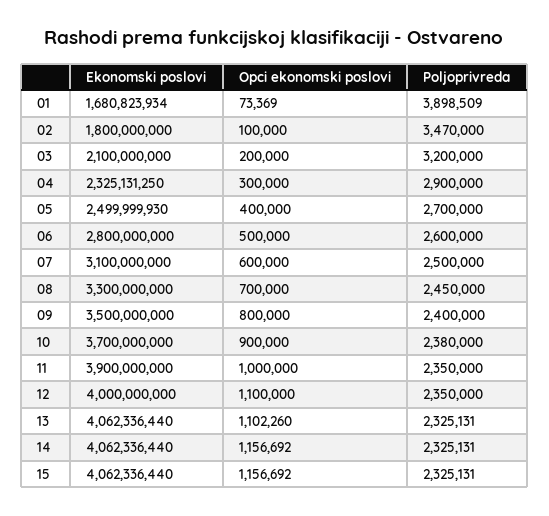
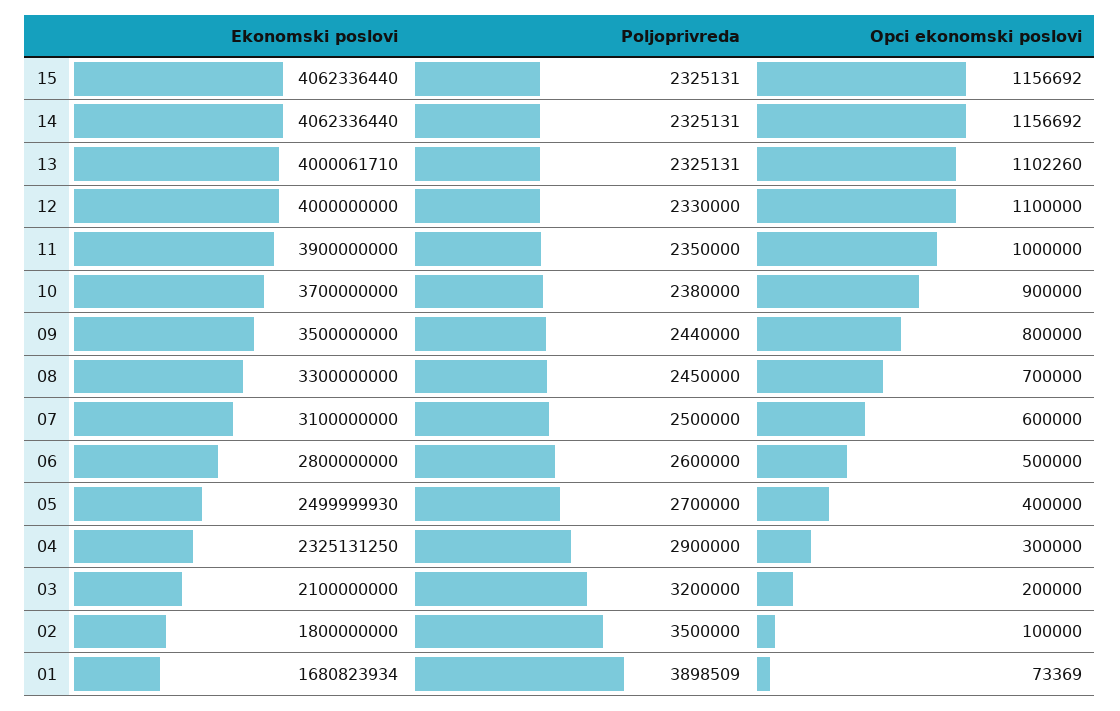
  {
    "Ekonomski poslovi": {
      "01": 1680823934,
      "02": 1800000000,
      "03": 2100000000,
      "04": 2325131250,
      "05": 2499999930,
      "06": 2800000000,
      "07": 3100000000,
      "08": 3300000000,
      "09": 3500000000,
      "10": 3700000000,
      "11": 3900000000,
      "12": 4000000000,
-     "13": 4062336440,
+     "13": 4000061710,
      "14": 4062336440,
      "15": 4062336440
    },
    "Opci ekonomski poslovi": {
      "01": 73369,
      "02": 100000,
      "03": 200000,
      "04": 300000,
      "05": 400000,
      "06": 500000,
      "07": 600000,
      "08": 700000,
      "09": 800000,
      "10": 900000,
      "11": 1000000,
      "12": 1100000,
      "13": 1102260,
      "14": 1156692,
      "15": 1156692
    },
    "Poljoprivreda": {
      "01": 3898509,
-     "02": 3470000,
+     "02": 3500000,
      "03": 3200000,
      "04": 2900000,
      "05": 2700000,
      "06": 2600000,
      "07": 2500000,
      "08": 2450000,
-     "09": 2400000,
+     "09": 2440000,
      "10": 2380000,
      "11": 2350000,
-     "12": 2350000,
+     "12": 2330000,
      "13": 2325131,
      "14": 2325131,
      "15": 2325131
    }
  }

